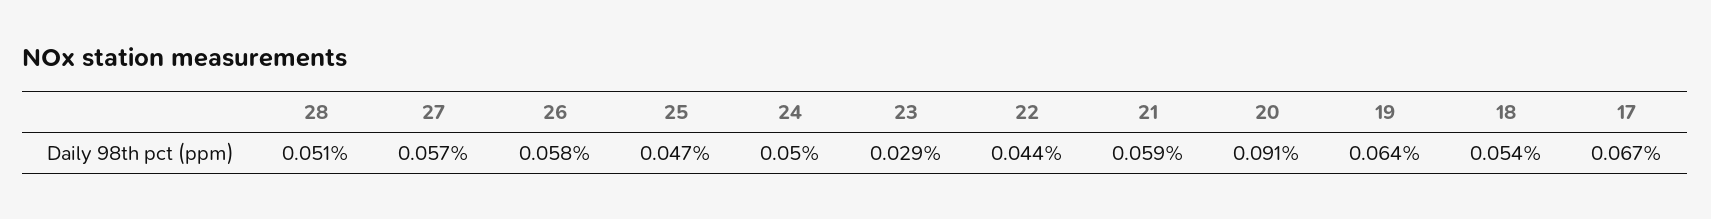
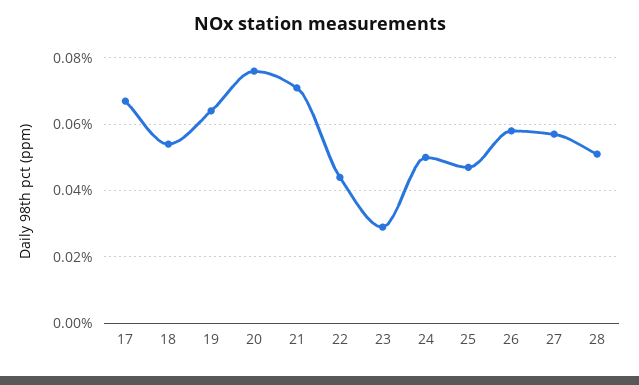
  {
    "28": 0.051,
    "27": 0.057,
    "26": 0.058,
    "25": 0.047,
    "24": 0.05,
    "23": 0.029,
    "22": 0.044,
-   "21": 0.059,
+   "21": 0.07,
-   "20": 0.091,
+   "20": 0.075,
    "19": 0.064,
    "18": 0.054,
    "17": 0.067
  }

